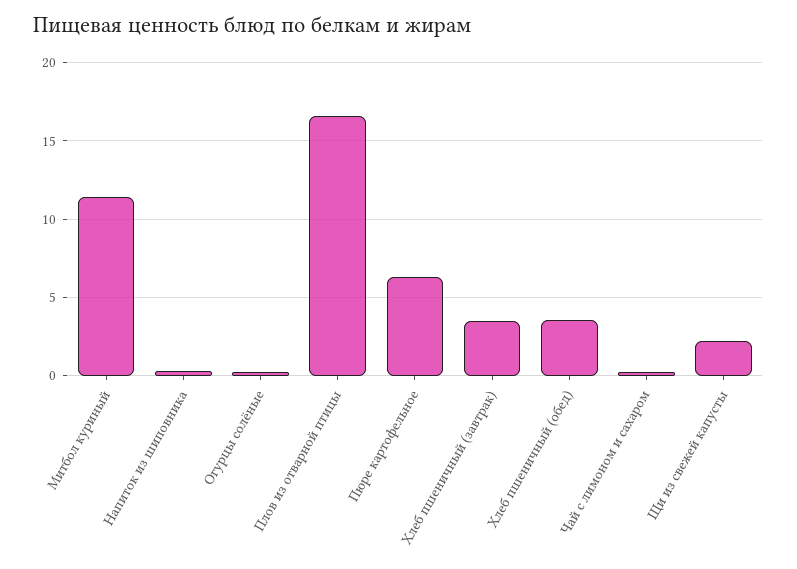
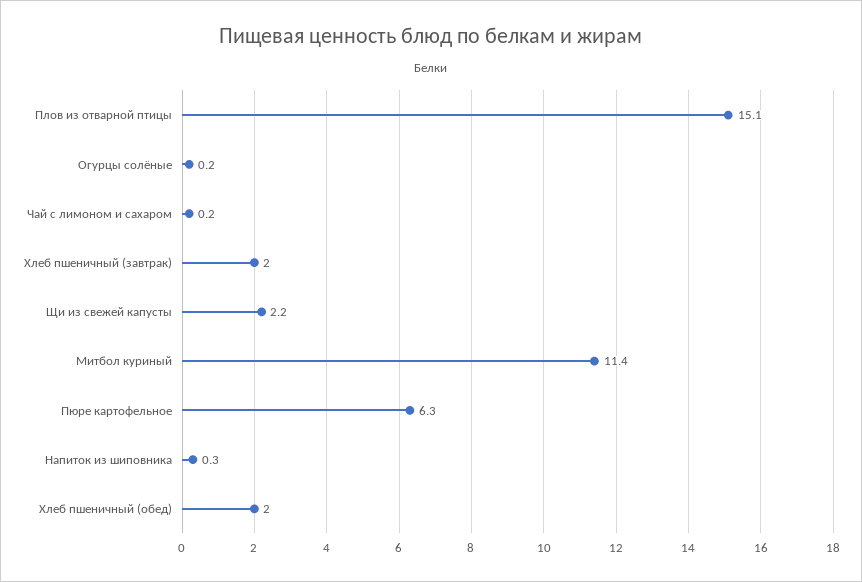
  {
    "Митбол куриный": 11.4,
    "Напиток из шиповника": 0.3,
    "Огурцы солёные": 0.2,
-   "Плов из отварной птицы": 16.5,
+   "Плов из отварной птицы": 15.1,
    "Пюре картофельное": 6.3,
-   "Хлеб пшеничный (завтрак)": 3.5,
+   "Хлеб пшеничный (завтрак)": 2,
-   "Хлеб пшеничный (обед)": 3.5,
+   "Хлеб пшеничный (обед)": 2,
    "Чай с лимоном и сахаром": 0.2,
    "Щи из свежей капусты": 2.2
  }

